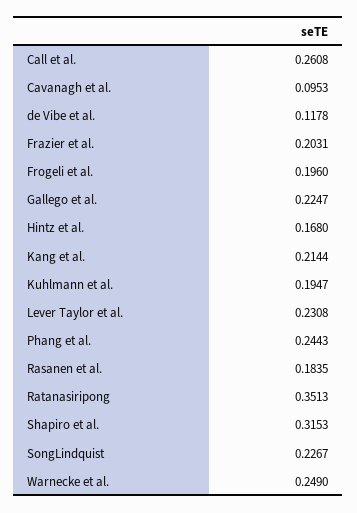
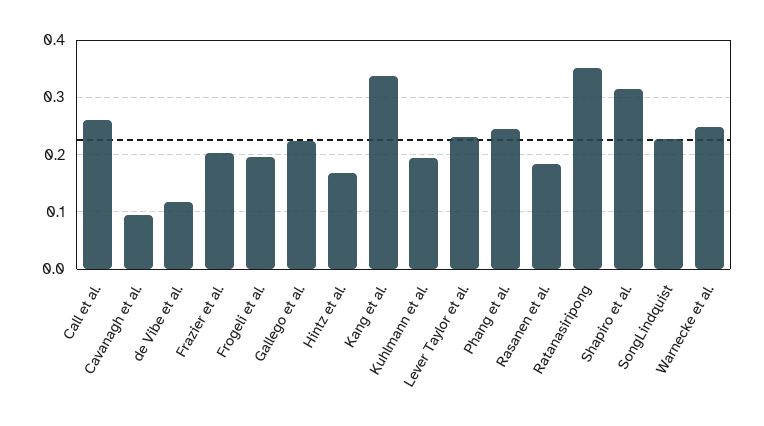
  {
    "Call et al.": 0.2608,
    "Cavanagh et al.": 0.0953,
    "de Vibe et al.": 0.1178,
    "Frazier et al.": 0.2031,
    "Frogeli et al.": 0.196,
    "Gallego et al.": 0.2247,
    "Hintz et al.": 0.168,
-   "Kang et al.": 0.2144,
+   "Kang et al.": 0.34,
    "Kuhlmann et al.": 0.1947,
    "Lever Taylor et al.": 0.2308,
    "Phang et al.": 0.2443,
    "Rasanen et al.": 0.1835,
    "Ratanasiripong": 0.3513,
    "Shapiro et al.": 0.3153,
    "SongLindquist": 0.2267,
    "Warnecke et al.": 0.249
  }

